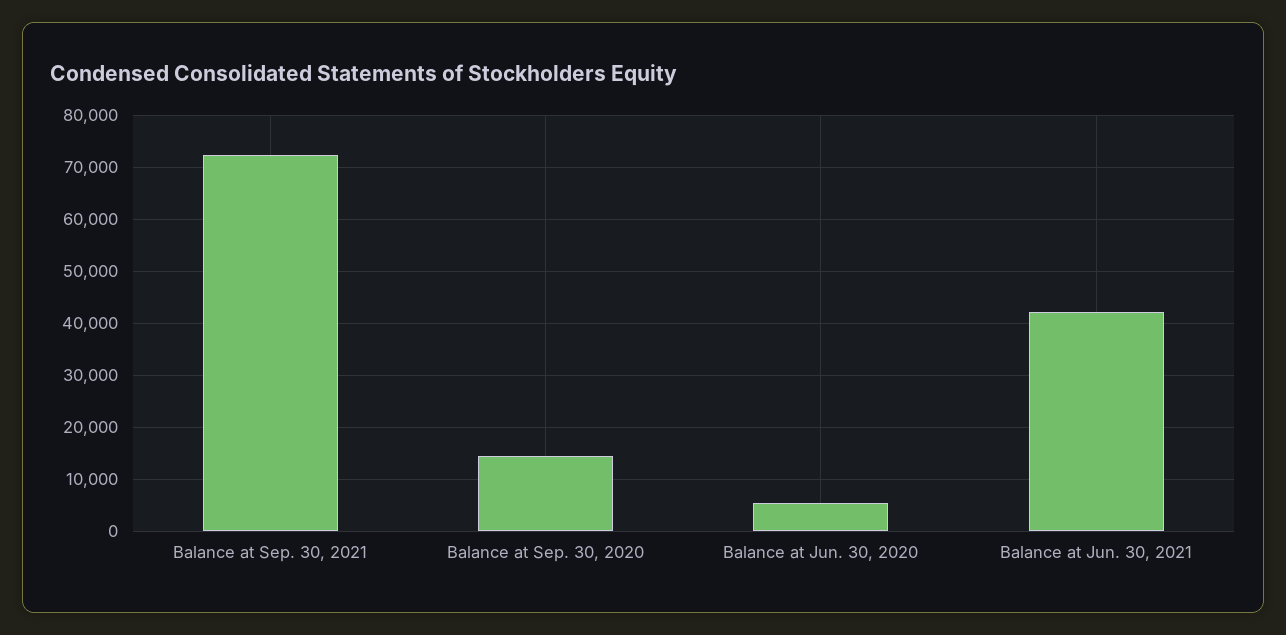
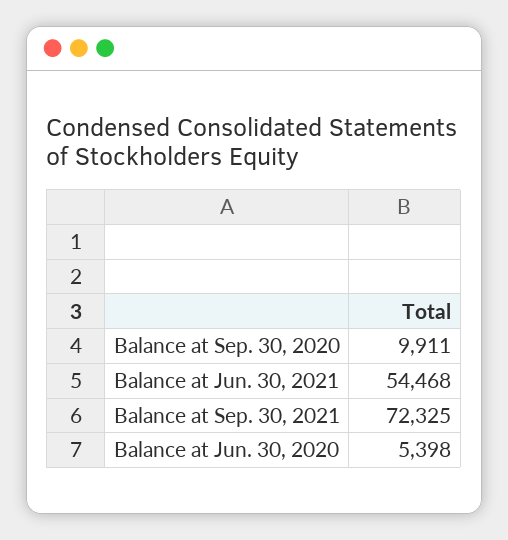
  {
    "Balance at Sep. 30, 2021": 72325,
-   "Balance at Sep. 30, 2020": 14000,
+   "Balance at Sep. 30, 2020": 9911,
    "Balance at Jun. 30, 2020": 5398,
-   "Balance at Jun. 30, 2021": 42000
+   "Balance at Jun. 30, 2021": 54468
  }

